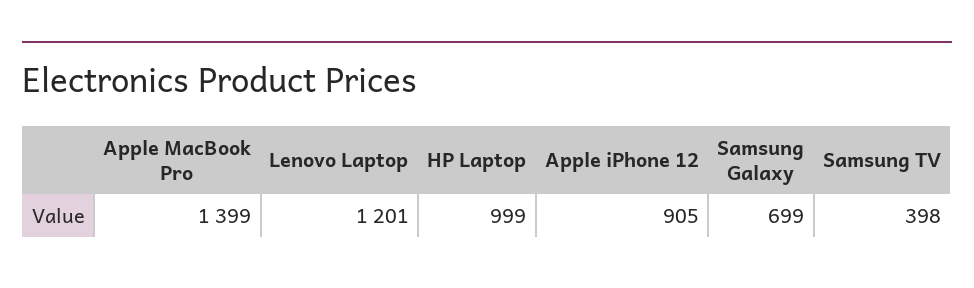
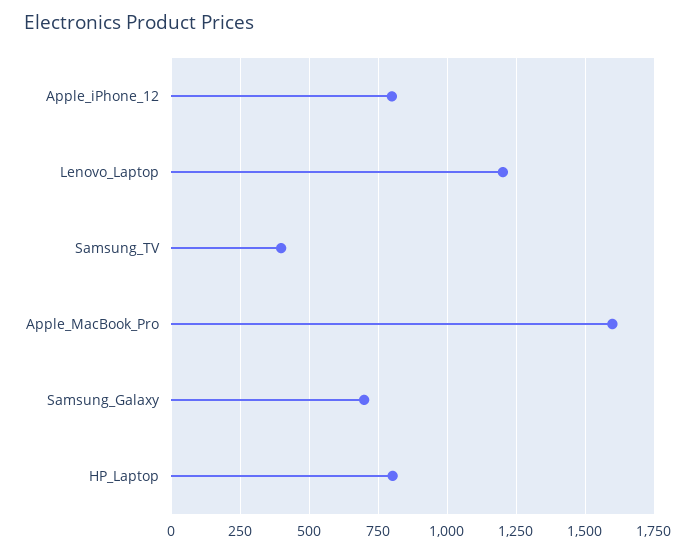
  {
-   "Apple MacBook Pro": 1399,
+   "Apple MacBook Pro": 1600,
    "Lenovo Laptop": 1201,
-   "HP Laptop": 999,
+   "HP Laptop": 800,
-   "Apple iPhone 12": 905,
+   "Apple iPhone 12": 800,
    "Samsung Galaxy": 699,
    "Samsung TV": 398
  }

